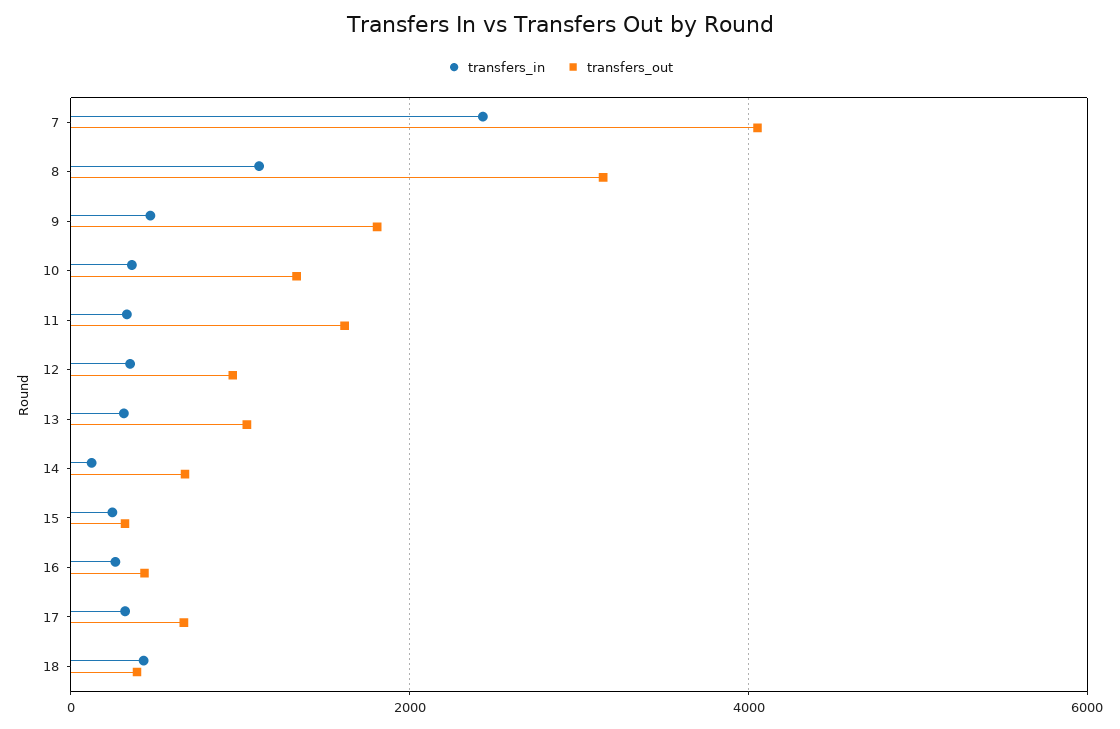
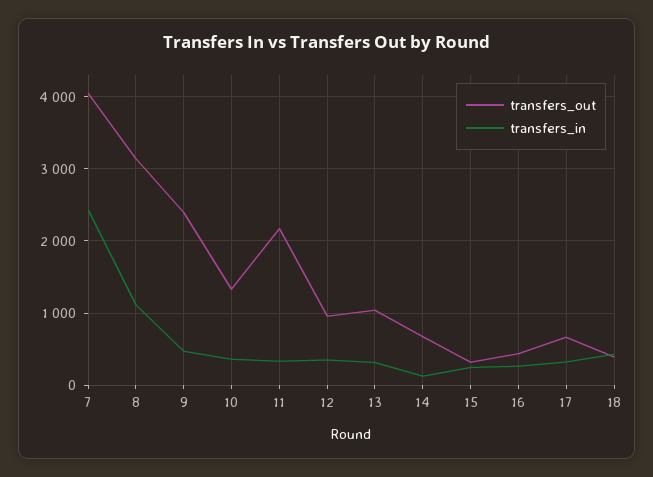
  {
    "transfers_in": {
      "7": 2400,
      "8": 1100,
      "9": 500,
      "10": 400,
      "11": 300,
      "12": 400,
      "13": 300,
      "14": 100,
      "15": 200,
      "16": 300,
      "17": 300,
      "18": 400
    },
    "transfers_out": {
      "7": 4100,
      "8": 3100,
-     "9": 1800,
+     "9": 2400,
      "10": 1300,
-     "11": 1600,
+     "11": 2200,
      "12": 1000,
      "13": 1000,
      "14": 700,
      "15": 300,
      "16": 400,
      "17": 700,
      "18": 400
    }
  }

